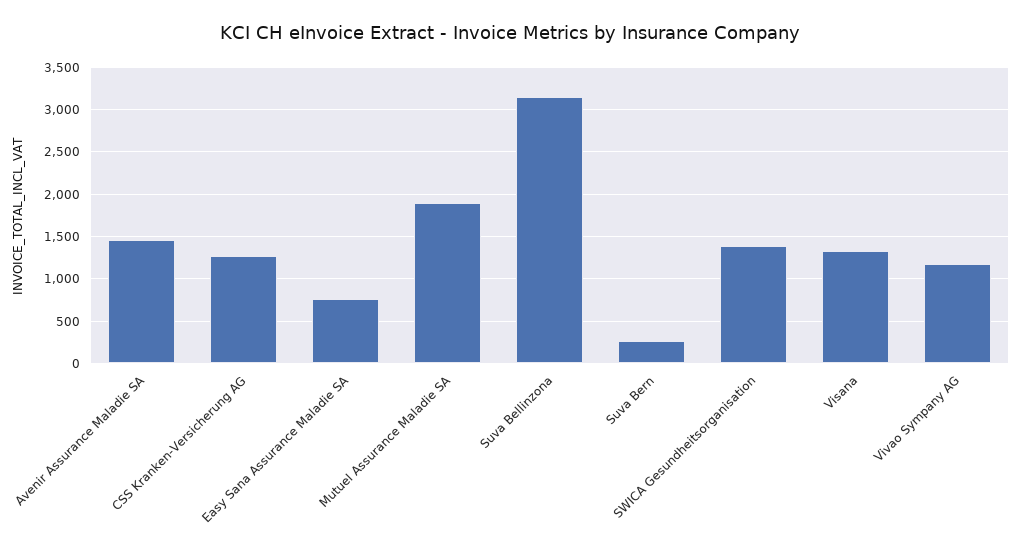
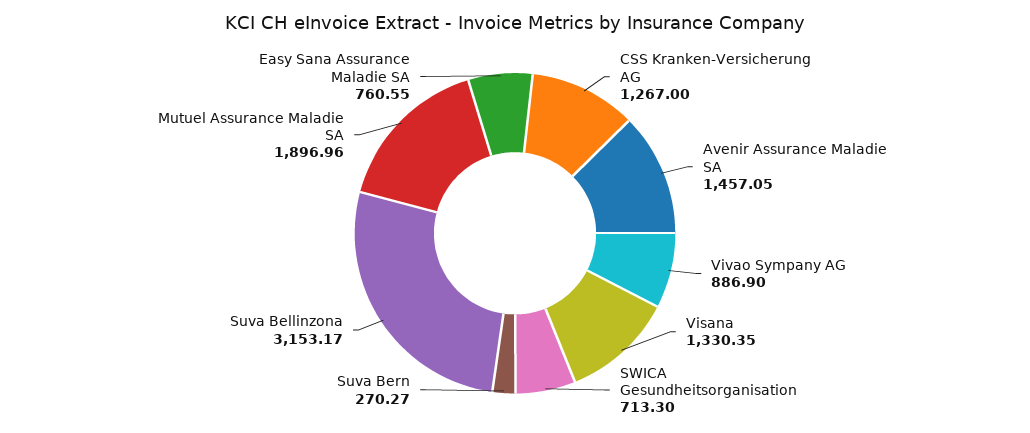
  {
    "Avenir Assurance Maladie SA": 1457.05,
    "CSS Kranken-Versicherung AG": 1267,
    "Easy Sana Assurance Maladie SA": 760.55,
    "Mutuel Assurance Maladie SA": 1896.96,
    "Suva Bellinzona": 3153.17,
    "Suva Bern": 270.27,
-   "SWICA Gesundheitsorganisation": 1400,
+   "SWICA Gesundheitsorganisation": 713.3,
    "Visana": 1330.35,
-   "Vivao Sympany AG": 1200
+   "Vivao Sympany AG": 886.9
  }

